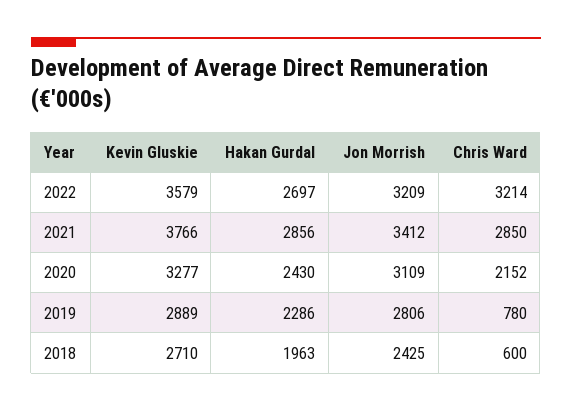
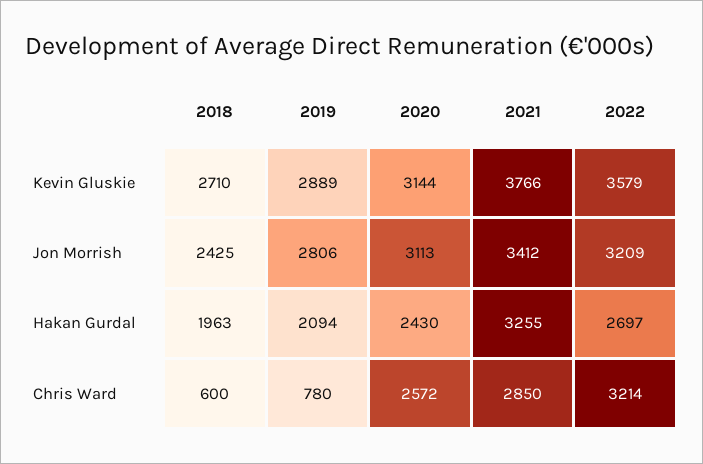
  {
    "Kevin Gluskie": {
      "2022": 3579,
      "2021": 3766,
-     "2020": 3277,
+     "2020": 3144,
      "2019": 2889,
      "2018": 2710
    },
    "Hakan Gurdal": {
      "2022": 2697,
-     "2021": 2856,
+     "2021": 3255,
      "2020": 2430,
-     "2019": 2286,
+     "2019": 2094,
      "2018": 1963
    },
    "Jon Morrish": {
      "2022": 3209,
      "2021": 3412,
-     "2020": 3109,
+     "2020": 3113,
      "2019": 2806,
      "2018": 2425
    },
    "Chris Ward": {
      "2022": 3214,
      "2021": 2850,
-     "2020": 2152,
+     "2020": 2572,
      "2019": 780,
      "2018": 600
    }
  }

